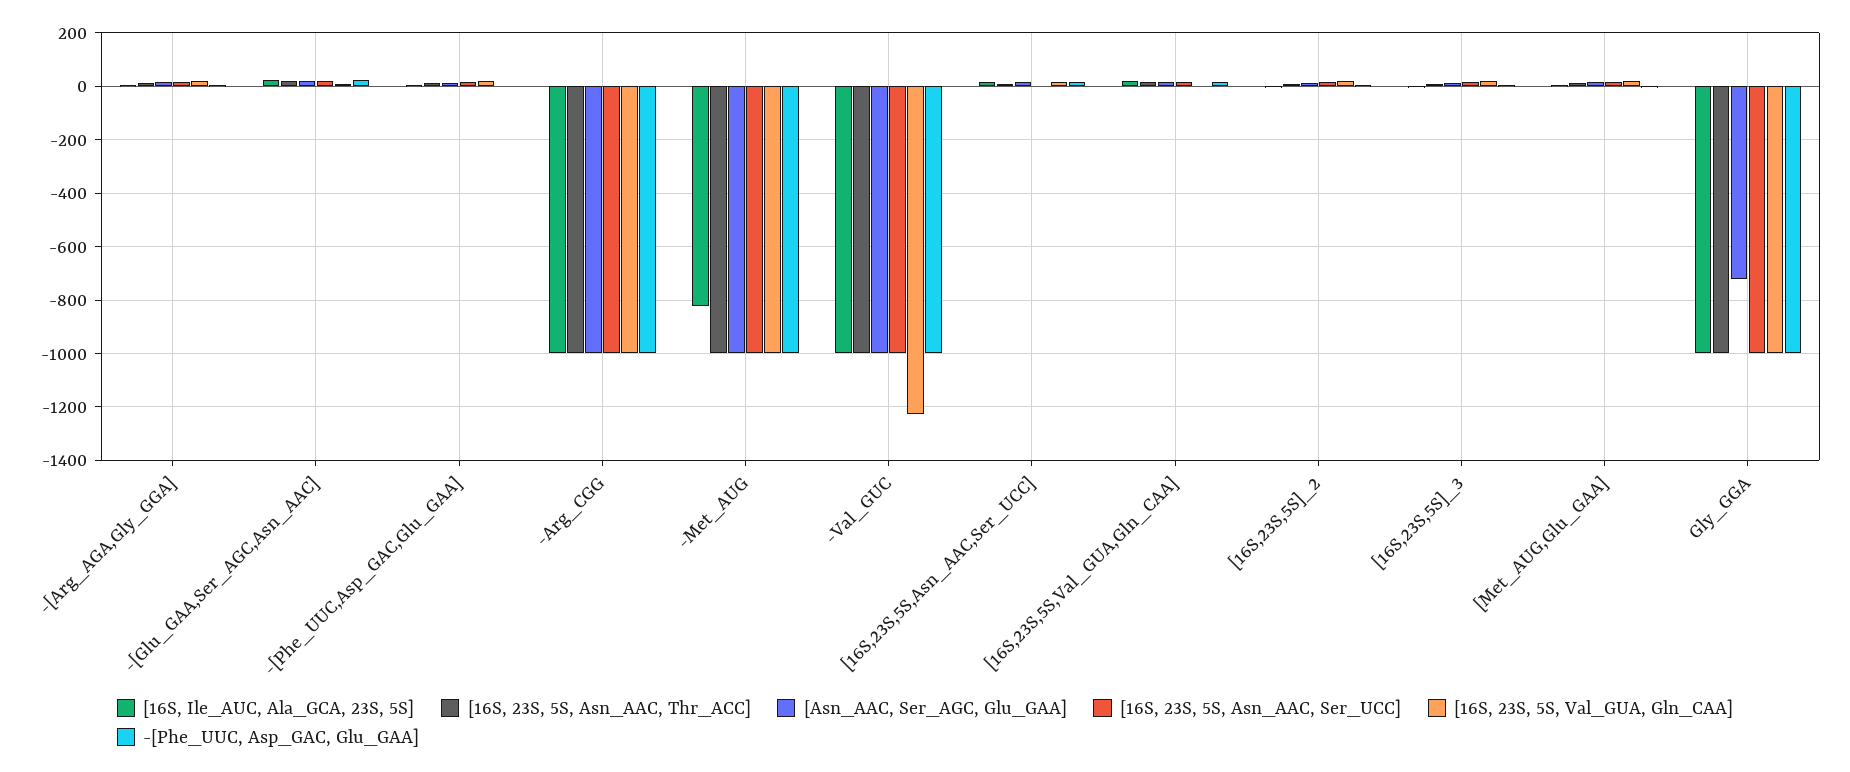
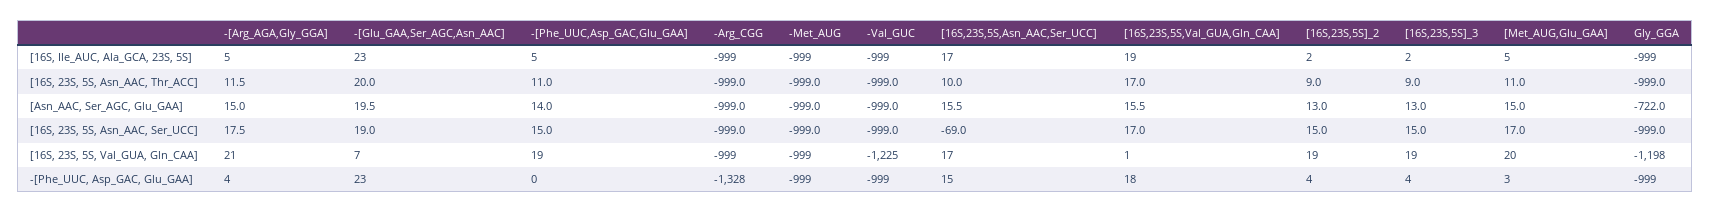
  {
    "[16S, Ile_AUC, Ala_GCA, 23S, 5S]": {
      "-[Arg_AGA,Gly_GGA]": 5,
      "-[Glu_GAA,Ser_AGC,Asn_AAC]": 23,
      "-[Phe_UUC,Asp_GAC,Glu_GAA]": 5,
      "-Arg_CGG": -999,
-     "-Met_AUG": -825,
+     "-Met_AUG": -999,
      "-Val_GUC": -999,
      "[16S,23S,5S,Asn_AAC,Ser_UCC]": 17,
      "[16S,23S,5S,Val_GUA,Gln_CAA]": 19,
      "[16S,23S,5S]_2": 2,
      "[16S,23S,5S]_3": 2,
      "[Met_AUG,Glu_GAA]": 5,
      "Gly_GGA": -999
    },
    "[16S, 23S, 5S, Asn_AAC, Thr_ACC]": {
      "-[Arg_AGA,Gly_GGA]": 11.5,
      "-[Glu_GAA,Ser_AGC,Asn_AAC]": 20,
      "-[Phe_UUC,Asp_GAC,Glu_GAA]": 11,
      "-Arg_CGG": -999,
      "-Met_AUG": -999,
      "-Val_GUC": -999,
      "[16S,23S,5S,Asn_AAC,Ser_UCC]": 10,
      "[16S,23S,5S,Val_GUA,Gln_CAA]": 17,
      "[16S,23S,5S]_2": 9,
      "[16S,23S,5S]_3": 9,
      "[Met_AUG,Glu_GAA]": 11,
      "Gly_GGA": -999
    },
    "[Asn_AAC, Ser_AGC, Glu_GAA]": {
      "-[Arg_AGA,Gly_GGA]": 15,
      "-[Glu_GAA,Ser_AGC,Asn_AAC]": 19.5,
      "-[Phe_UUC,Asp_GAC,Glu_GAA]": 14,
      "-Arg_CGG": -999,
      "-Met_AUG": -999,
      "-Val_GUC": -999,
      "[16S,23S,5S,Asn_AAC,Ser_UCC]": 15.5,
      "[16S,23S,5S,Val_GUA,Gln_CAA]": 15.5,
      "[16S,23S,5S]_2": 13,
      "[16S,23S,5S]_3": 13,
      "[Met_AUG,Glu_GAA]": 15,
      "Gly_GGA": -722
    },
    "[16S, 23S, 5S, Asn_AAC, Ser_UCC]": {
      "-[Arg_AGA,Gly_GGA]": 17.5,
      "-[Glu_GAA,Ser_AGC,Asn_AAC]": 19,
      "-[Phe_UUC,Asp_GAC,Glu_GAA]": 15,
      "-Arg_CGG": -999,
      "-Met_AUG": -999,
      "-Val_GUC": -999,
-     "[16S,23S,5S,Asn_AAC,Ser_UCC]": 0,
+     "[16S,23S,5S,Asn_AAC,Ser_UCC]": -69,
      "[16S,23S,5S,Val_GUA,Gln_CAA]": 17,
      "[16S,23S,5S]_2": 15,
      "[16S,23S,5S]_3": 15,
      "[Met_AUG,Glu_GAA]": 17,
      "Gly_GGA": -999
    },
    "[16S, 23S, 5S, Val_GUA, Gln_CAA]": {
      "-[Arg_AGA,Gly_GGA]": 21,
      "-[Glu_GAA,Ser_AGC,Asn_AAC]": 7,
      "-[Phe_UUC,Asp_GAC,Glu_GAA]": 19,
      "-Arg_CGG": -999,
      "-Met_AUG": -999,
      "-Val_GUC": -1225,
      "[16S,23S,5S,Asn_AAC,Ser_UCC]": 17,
      "[16S,23S,5S,Val_GUA,Gln_CAA]": 1,
      "[16S,23S,5S]_2": 19,
      "[16S,23S,5S]_3": 19,
      "[Met_AUG,Glu_GAA]": 20,
-     "Gly_GGA": -1000
+     "Gly_GGA": -1198
    },
    "-[Phe_UUC, Asp_GAC, Glu_GAA]": {
      "-[Arg_AGA,Gly_GGA]": 4,
      "-[Glu_GAA,Ser_AGC,Asn_AAC]": 23,
      "-[Phe_UUC,Asp_GAC,Glu_GAA]": 0,
-     "-Arg_CGG": -1000,
+     "-Arg_CGG": -1328,
      "-Met_AUG": -999,
      "-Val_GUC": -999,
      "[16S,23S,5S,Asn_AAC,Ser_UCC]": 15,
      "[16S,23S,5S,Val_GUA,Gln_CAA]": 18,
      "[16S,23S,5S]_2": 4,
      "[16S,23S,5S]_3": 4,
      "[Met_AUG,Glu_GAA]": 3,
      "Gly_GGA": -999
    }
  }

